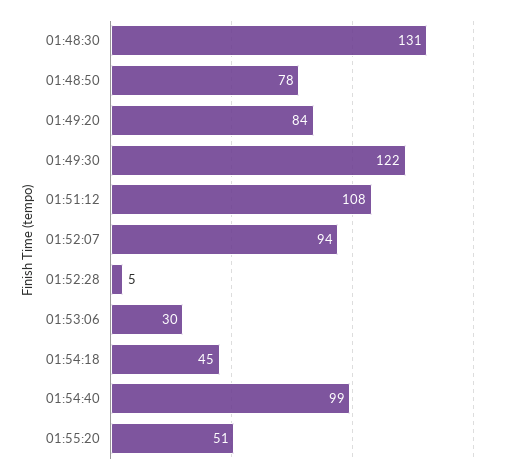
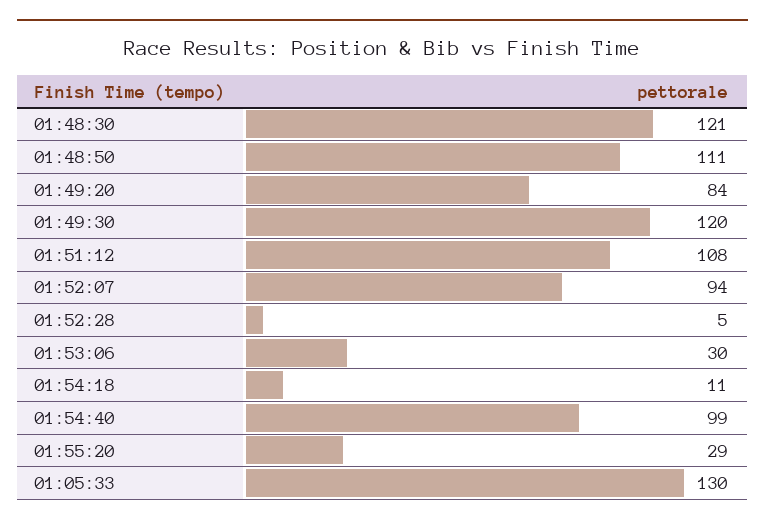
  {
-   "01:48:30": 131,
+   "01:48:30": 121,
-   "01:48:50": 78,
+   "01:48:50": 111,
    "01:49:20": 84,
-   "01:49:30": 122,
+   "01:49:30": 120,
    "01:51:12": 108,
    "01:52:07": 94,
    "01:52:28": 5,
    "01:53:06": 30,
-   "01:54:18": 45,
+   "01:54:18": 11,
    "01:54:40": 99,
-   "01:55:20": 51
+   "01:55:20": 29,
+   "01:05:33": 130
  }

